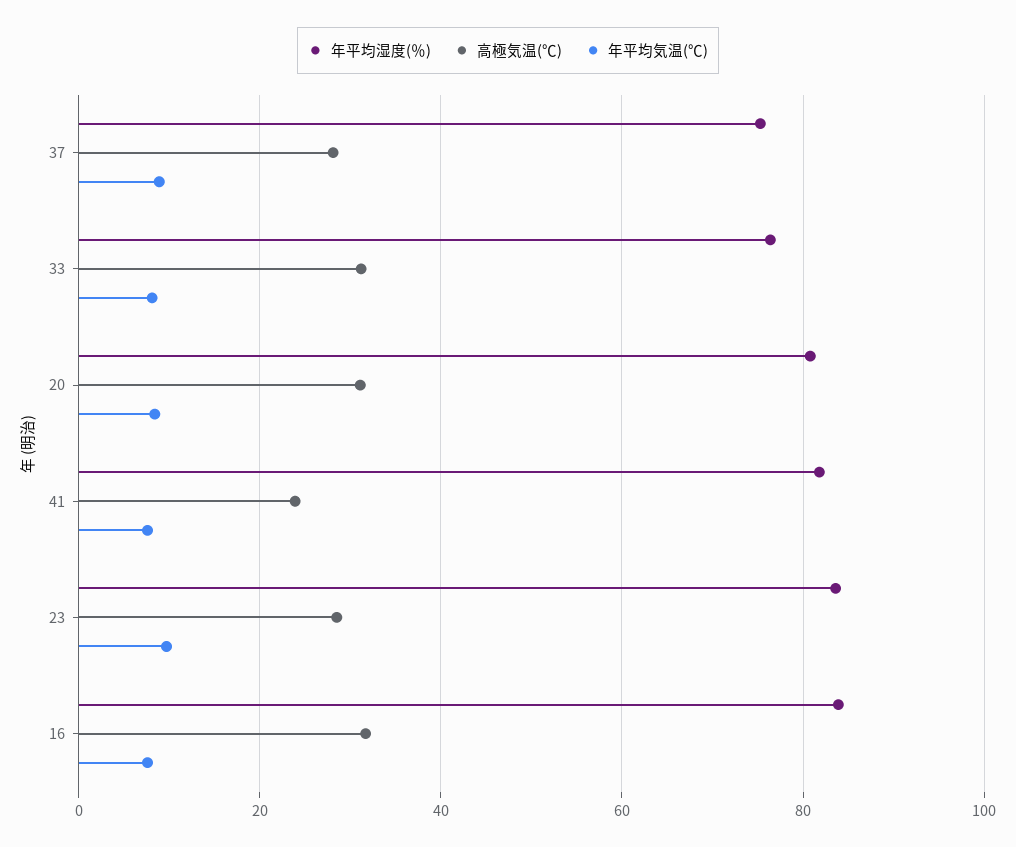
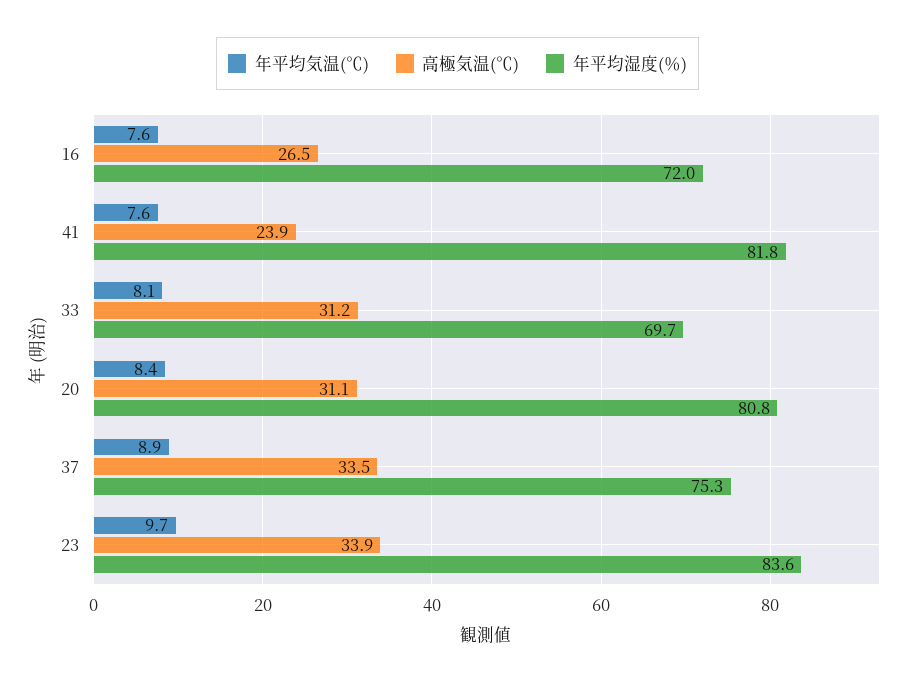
  {
    "年平均湿度(％)": {
      "37": 75.3,
-     "33": 76,
+     "33": 69.7,
      "20": 80.8,
      "41": 81.8,
      "23": 83.6,
-     "16": 84
+     "16": 72
    },
    "高極気温(℃)": {
-     "37": 28,
+     "37": 33.5,
      "33": 31.2,
      "20": 31.1,
      "41": 23.9,
-     "23": 28,
+     "23": 33.9,
-     "16": 32
+     "16": 26.5
    },
    "年平均気温(℃)": {
      "37": 8.9,
      "33": 8.1,
      "20": 8.4,
      "41": 7.6,
      "23": 9.7,
      "16": 7.6
    }
  }

